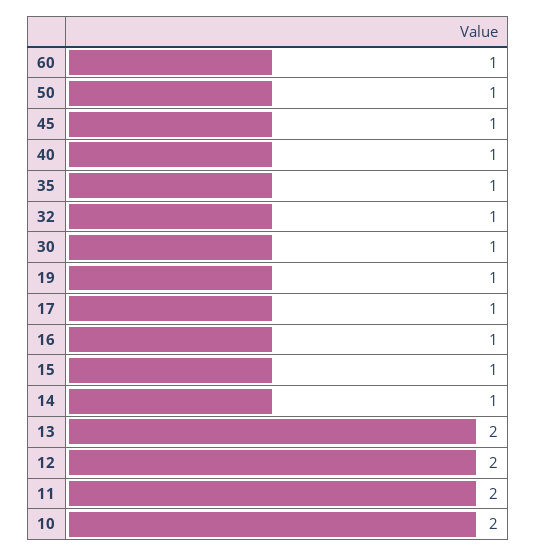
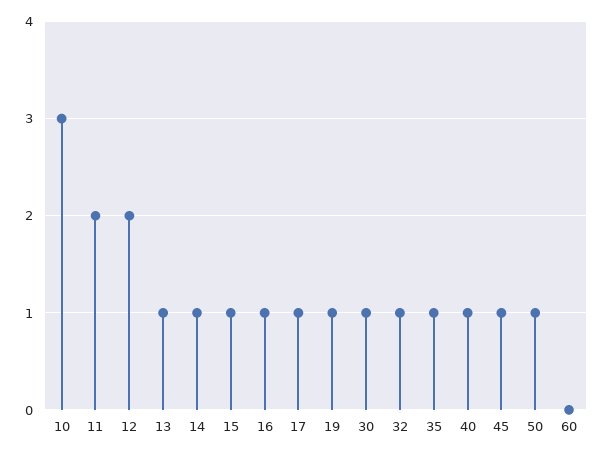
  {
-   "60": 1,
+   "60": 0,
    "50": 1,
    "45": 1,
    "40": 1,
    "35": 1,
    "32": 1,
    "30": 1,
    "19": 1,
    "17": 1,
    "16": 1,
    "15": 1,
    "14": 1,
-   "13": 2,
+   "13": 1,
    "12": 2,
    "11": 2,
-   "10": 2
+   "10": 3
  }

